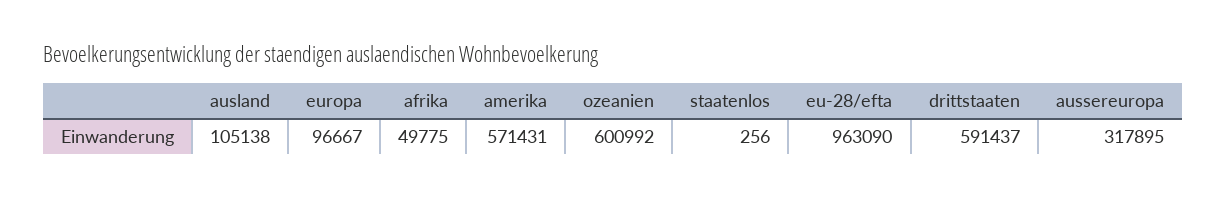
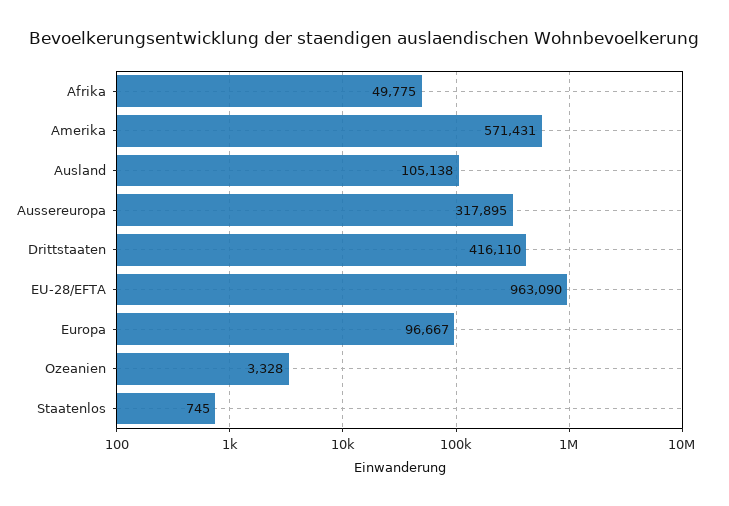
  {
    "ausland": 105138,
    "europa": 96667,
    "afrika": 49775,
    "amerika": 571431,
-   "ozeanien": 600992,
+   "ozeanien": 3328,
-   "staatenlos": 256,
+   "staatenlos": 745,
    "eu-28/efta": 963090,
-   "drittstaaten": 591437,
+   "drittstaaten": 416110,
    "aussereuropa": 317895
  }

